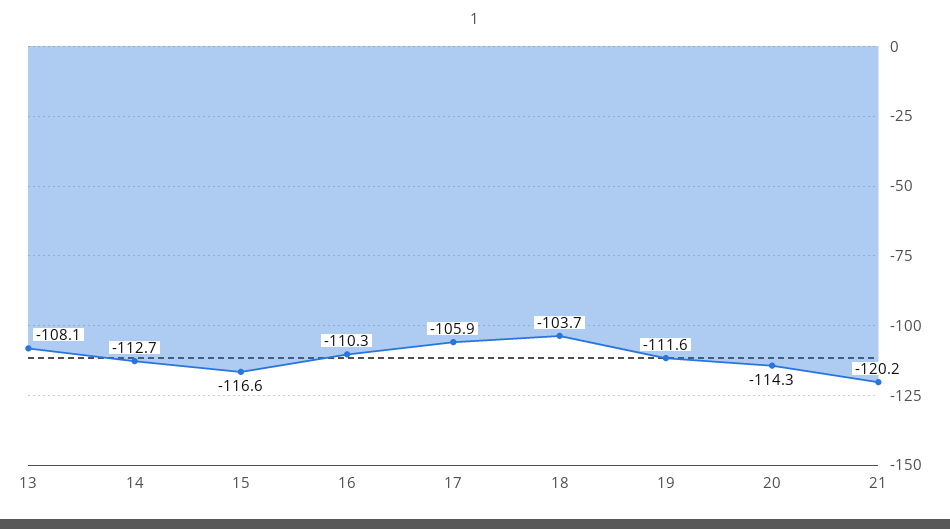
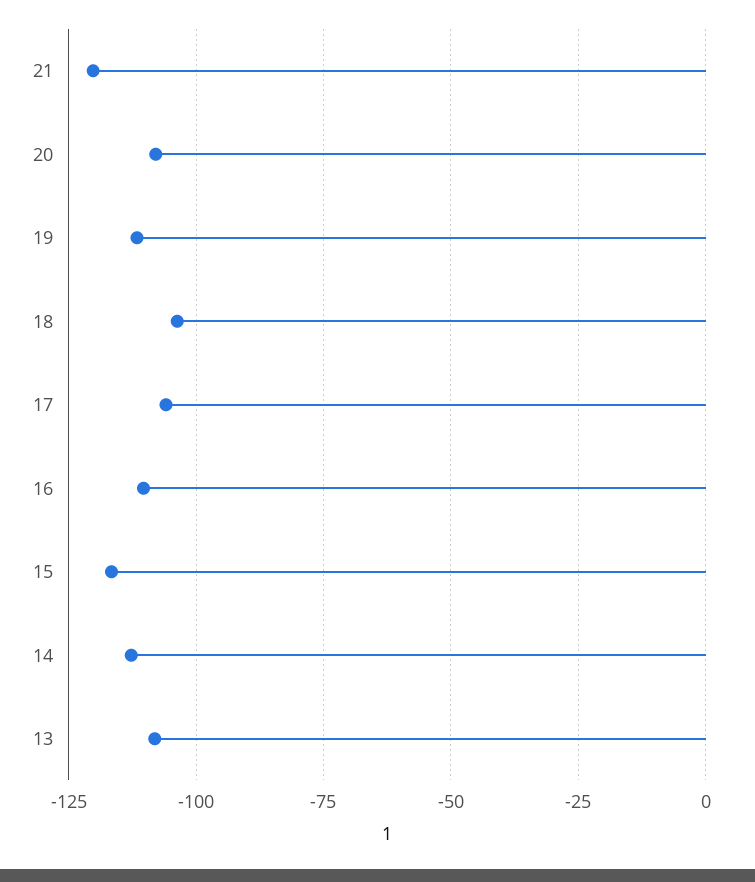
  {
    "13": -108.1,
    "14": -112.7,
    "15": -116.6,
    "16": -110.3,
    "17": -105.9,
    "18": -103.7,
    "19": -111.6,
-   "20": -114.3,
+   "20": -107.5,
    "21": -120.2
  }

